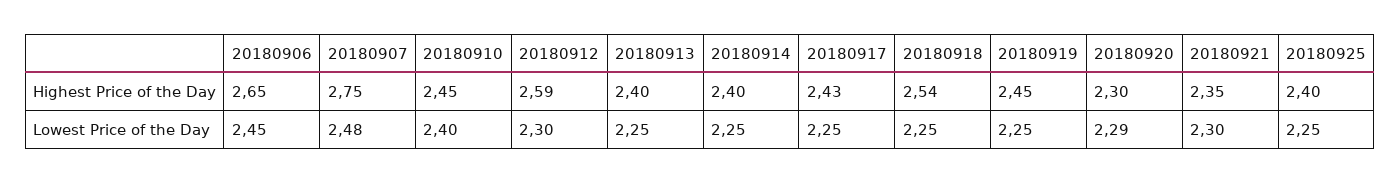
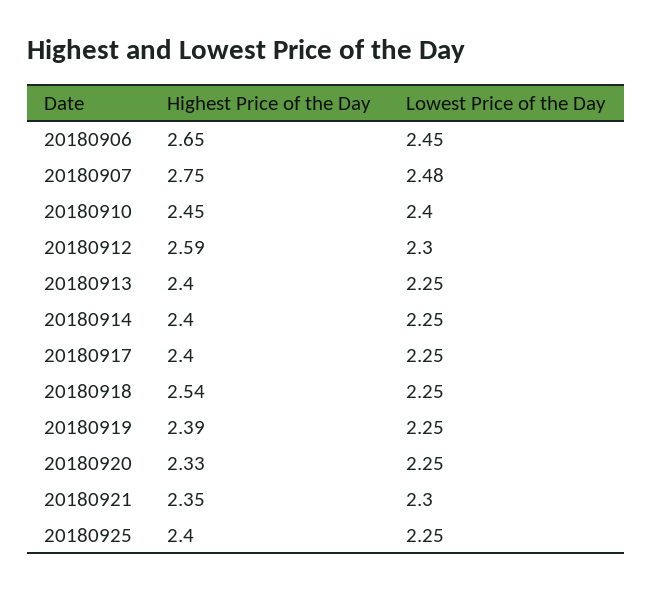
  {
    "20180906": {
      "Highest Price of the Day": 2.65,
      "Lowest Price of the Day": 2.45
    },
    "20180907": {
      "Highest Price of the Day": 2.75,
      "Lowest Price of the Day": 2.48
    },
    "20180910": {
      "Highest Price of the Day": 2.45,
      "Lowest Price of the Day": 2.4
    },
    "20180912": {
      "Highest Price of the Day": 2.59,
      "Lowest Price of the Day": 2.3
    },
    "20180913": {
      "Highest Price of the Day": 2.4,
      "Lowest Price of the Day": 2.25
    },
    "20180914": {
      "Highest Price of the Day": 2.4,
      "Lowest Price of the Day": 2.25
    },
    "20180917": {
-     "Highest Price of the Day": 2.43,
+     "Highest Price of the Day": 2.4,
      "Lowest Price of the Day": 2.25
    },
    "20180918": {
      "Highest Price of the Day": 2.54,
      "Lowest Price of the Day": 2.25
    },
    "20180919": {
-     "Highest Price of the Day": 2.45,
+     "Highest Price of the Day": 2.39,
      "Lowest Price of the Day": 2.25
    },
    "20180920": {
-     "Highest Price of the Day": 2.3,
+     "Highest Price of the Day": 2.33,
-     "Lowest Price of the Day": 2.29
+     "Lowest Price of the Day": 2.25
    },
    "20180921": {
      "Highest Price of the Day": 2.35,
      "Lowest Price of the Day": 2.3
    },
    "20180925": {
      "Highest Price of the Day": 2.4,
      "Lowest Price of the Day": 2.25
    }
  }

